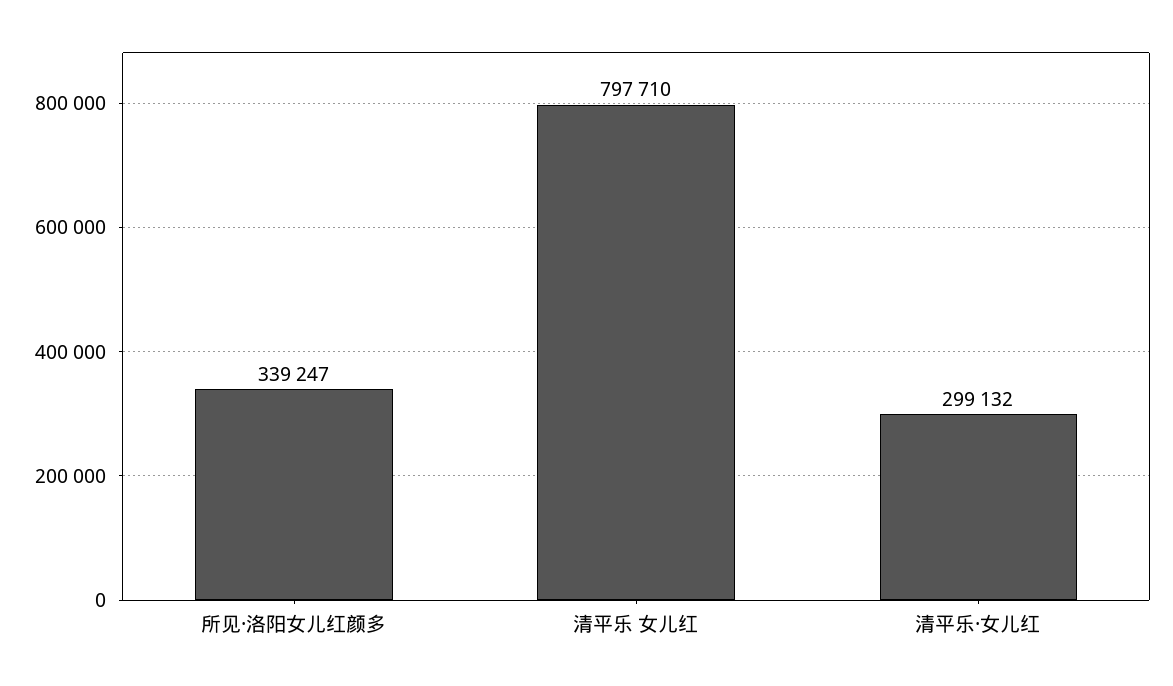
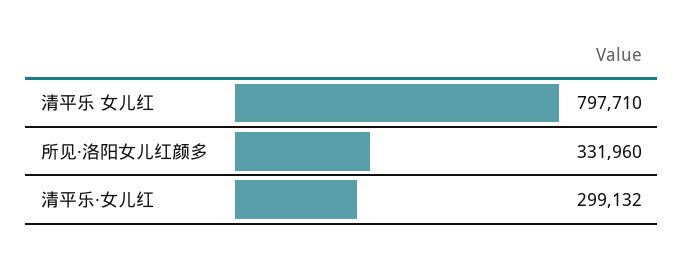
  {
-   "所见·洛阳女儿红颜多": 339247,
+   "所见·洛阳女儿红颜多": 331960,
    "清平乐 女儿红": 797710,
    "清平乐·女儿红": 299132
  }

